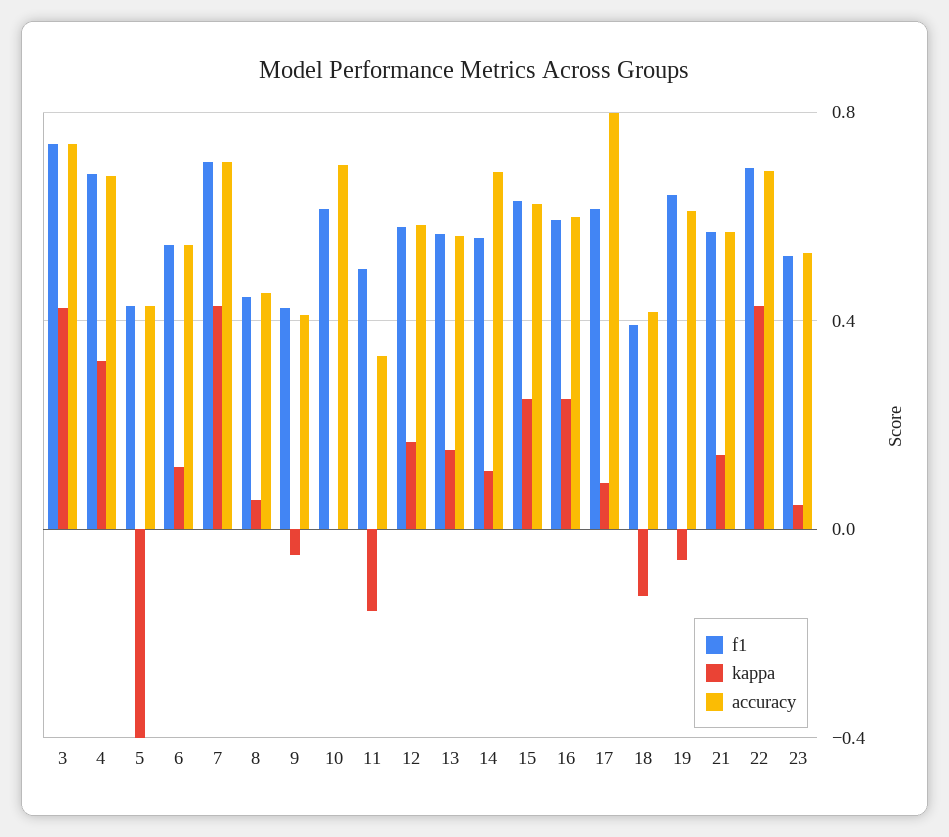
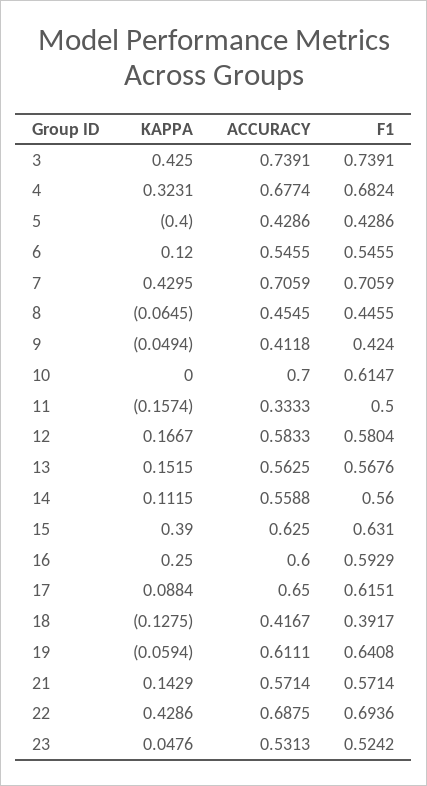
  {
    "f1": {
      "3": 0.7391,
      "4": 0.6824,
      "5": 0.4286,
      "6": 0.5455,
      "7": 0.7059,
      "8": 0.4455,
      "9": 0.424,
      "10": 0.6147,
      "11": 0.5,
      "12": 0.5804,
      "13": 0.5676,
      "14": 0.56,
      "15": 0.631,
      "16": 0.5929,
      "17": 0.6151,
      "18": 0.3917,
      "19": 0.6408,
      "21": 0.5714,
      "22": 0.6936,
      "23": 0.5242
    },
    "kappa": {
      "3": 0.425,
      "4": 0.3231,
      "5": -0.4,
      "6": 0.12,
      "7": 0.4295,
-     "8": 0.05,
+     "8": -0.0645,
      "9": -0.0494,
      "10": 0,
      "11": -0.1574,
      "12": 0.1667,
      "13": 0.1515,
      "14": 0.1115,
-     "15": 0.25,
+     "15": 0.39,
      "16": 0.25,
      "17": 0.0884,
      "18": -0.1275,
      "19": -0.0594,
      "21": 0.1429,
      "22": 0.4286,
      "23": 0.0476
    },
    "accuracy": {
      "3": 0.7391,
      "4": 0.6774,
      "5": 0.4286,
      "6": 0.5455,
      "7": 0.7059,
      "8": 0.4545,
      "9": 0.4118,
      "10": 0.7,
      "11": 0.3333,
      "12": 0.5833,
      "13": 0.5625,
-     "14": 0.7,
+     "14": 0.5588,
      "15": 0.625,
      "16": 0.6,
-     "17": 0.8,
+     "17": 0.65,
      "18": 0.4167,
      "19": 0.6111,
      "21": 0.5714,
      "22": 0.6875,
      "23": 0.5313
    }
  }

